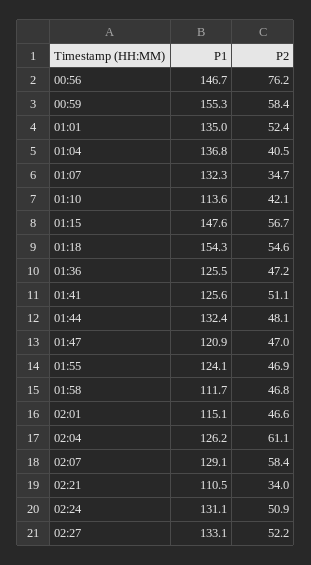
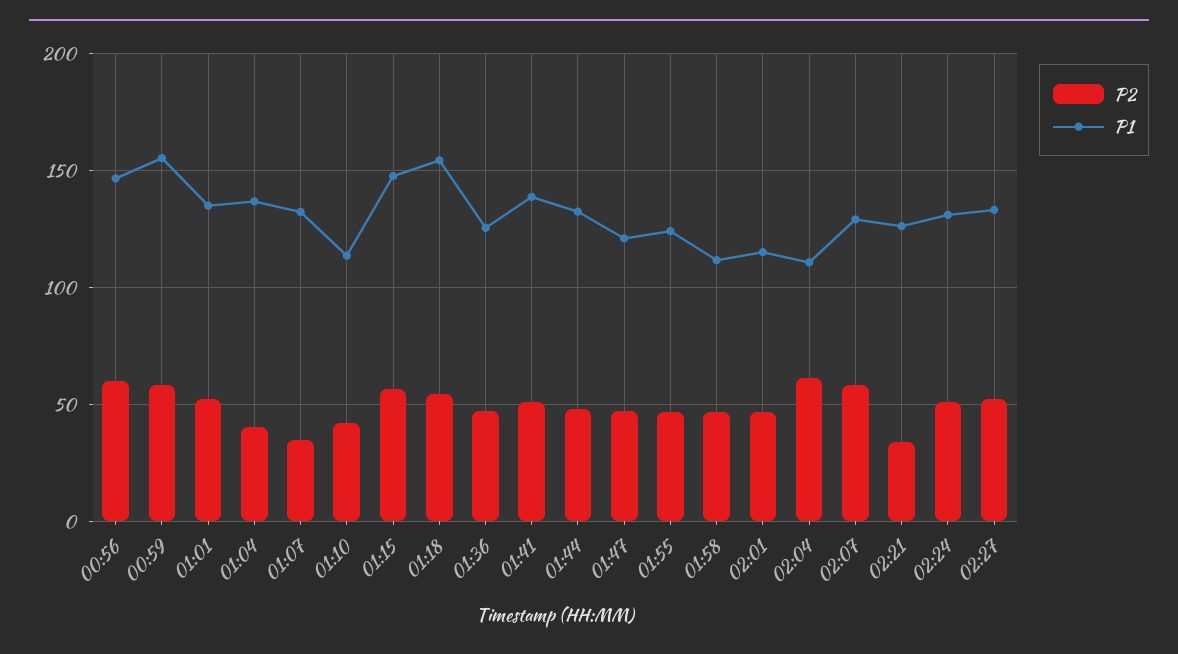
  {
    "P1": {
      "00:56": 146.7,
      "00:59": 155.3,
      "01:01": 135,
      "01:04": 136.8,
      "01:07": 132.3,
      "01:10": 113.6,
      "01:15": 147.6,
      "01:18": 154.3,
      "01:36": 125.5,
-     "01:41": 125.6,
+     "01:41": 140,
      "01:44": 132.4,
      "01:47": 120.9,
      "01:55": 124.1,
      "01:58": 111.7,
      "02:01": 115.1,
-     "02:04": 126.2,
+     "02:04": 110,
      "02:07": 129.1,
-     "02:21": 110.5,
+     "02:21": 125,
      "02:24": 131.1,
      "02:27": 133.1
    },
    "P2": {
-     "00:56": 76.2,
+     "00:56": 60,
      "00:59": 58.4,
      "01:01": 52.4,
      "01:04": 40.5,
      "01:07": 34.7,
      "01:10": 42.1,
      "01:15": 56.7,
      "01:18": 54.6,
      "01:36": 47.2,
      "01:41": 51.1,
      "01:44": 48.1,
      "01:47": 47,
      "01:55": 46.9,
      "01:58": 46.8,
      "02:01": 46.6,
      "02:04": 61.1,
      "02:07": 58.4,
      "02:21": 34,
      "02:24": 50.9,
      "02:27": 52.2
    }
  }

